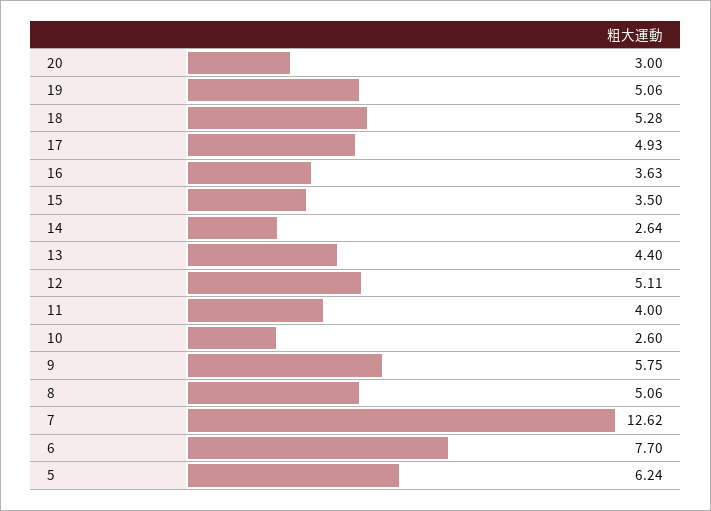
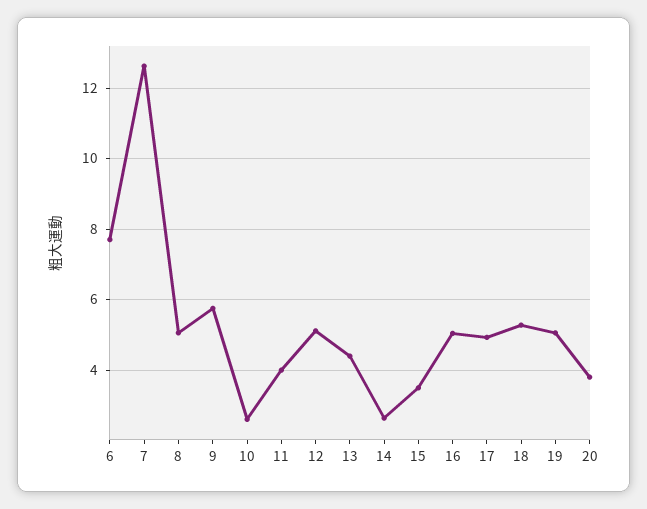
  {
-   "20": 3,
+   "20": 3.8,
    "19": 5.06,
    "18": 5.28,
    "17": 4.93,
-   "16": 3.63,
+   "16": 5,
    "15": 3.5,
    "14": 2.64,
    "13": 4.4,
    "12": 5.11,
    "11": 4,
    "10": 2.6,
    "9": 5.75,
    "8": 5.06,
    "7": 12.62,
-   "6": 7.7,
+   "6": 7.7
-   "5": 6.24
  }

